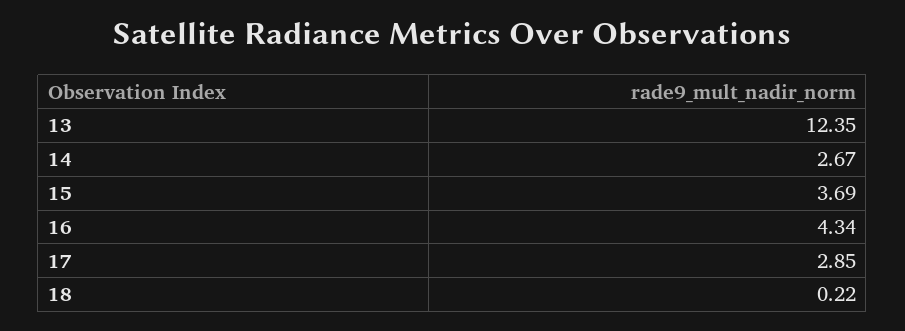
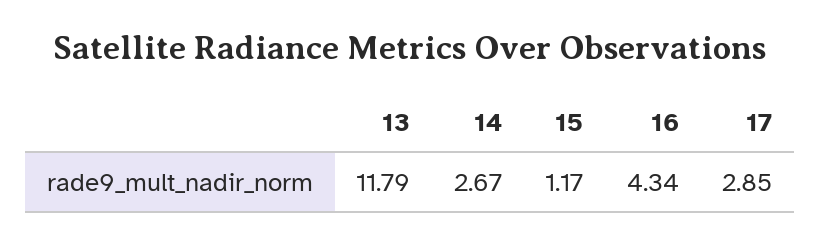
  {
-   "13": 12.35,
+   "13": 11.79,
    "14": 2.67,
-   "15": 3.69,
+   "15": 1.17,
    "16": 4.34,
-   "17": 2.85,
+   "17": 2.85
-   "18": 0.22
  }

